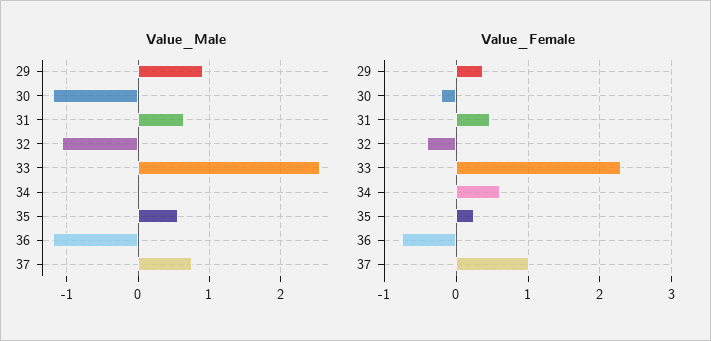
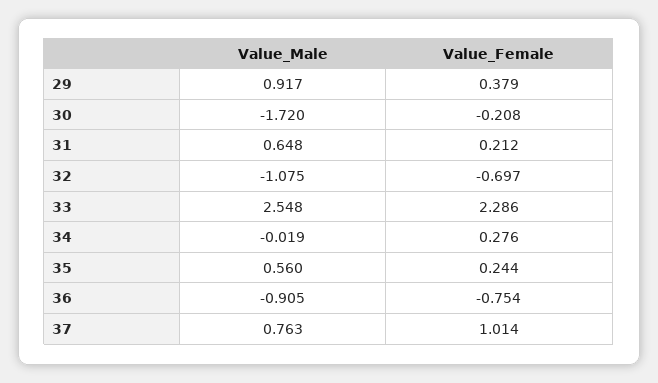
  {
    "Value_Male": {
      "29": 0.917,
-     "30": -1.2,
+     "30": -1.72,
      "31": 0.648,
      "32": -1.075,
      "33": 2.548,
      "34": -0.019,
      "35": 0.56,
-     "36": -1.2,
+     "36": -0.905,
      "37": 0.763
    },
    "Value_Female": {
      "29": 0.379,
      "30": -0.208,
-     "31": 0.5,
+     "31": 0.212,
-     "32": -0.4,
+     "32": -0.697,
      "33": 2.286,
-     "34": 0.6,
+     "34": 0.276,
      "35": 0.244,
      "36": -0.754,
      "37": 1.014
    }
  }

